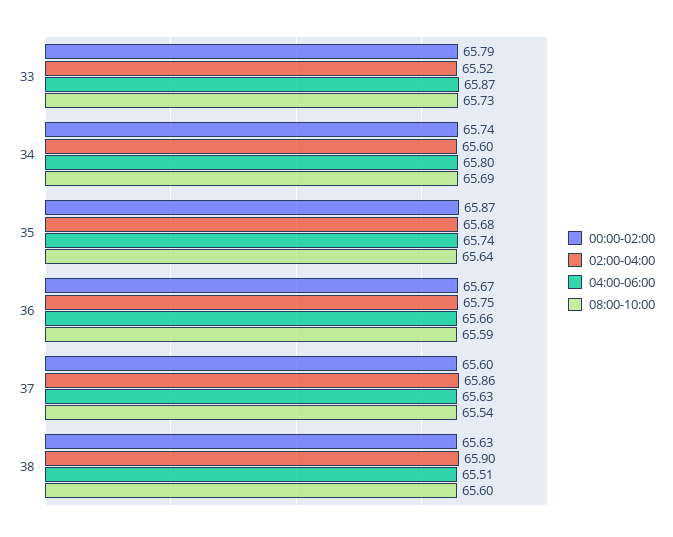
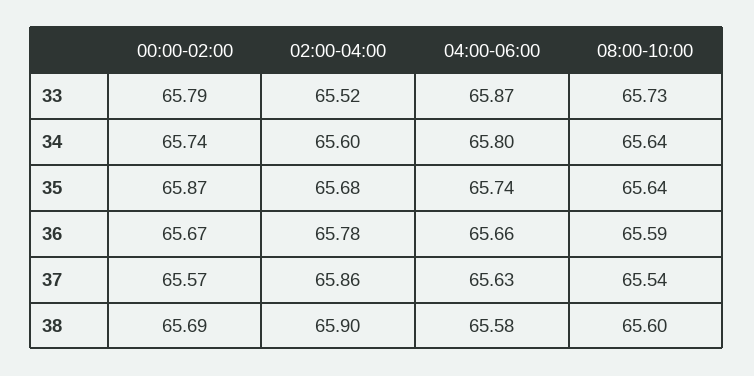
  {
    "00:00-02:00": {
      "33": 65.79,
      "34": 65.74,
      "35": 65.87,
      "36": 65.67,
-     "37": 65.6,
+     "37": 65.57,
-     "38": 65.63
+     "38": 65.69
    },
    "02:00-04:00": {
      "33": 65.52,
      "34": 65.6,
      "35": 65.68,
-     "36": 65.75,
+     "36": 65.78,
      "37": 65.86,
      "38": 65.9
    },
    "04:00-06:00": {
      "33": 65.87,
      "34": 65.8,
      "35": 65.74,
      "36": 65.66,
      "37": 65.63,
-     "38": 65.51
+     "38": 65.58
    },
    "08:00-10:00": {
      "33": 65.73,
-     "34": 65.69,
+     "34": 65.64,
      "35": 65.64,
      "36": 65.59,
      "37": 65.54,
      "38": 65.6
    }
  }

